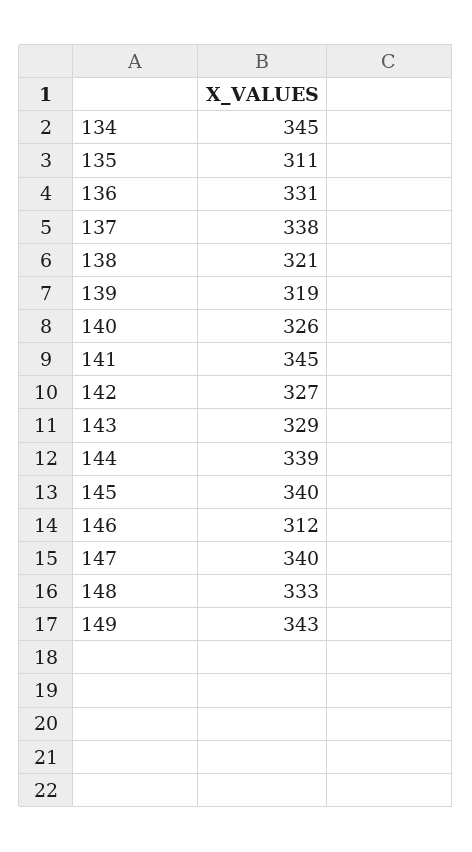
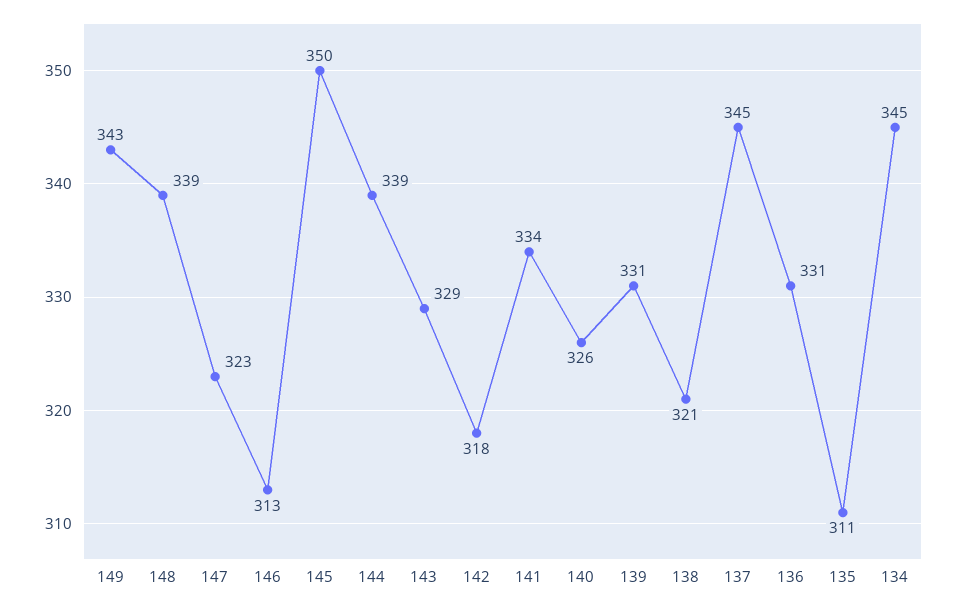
  {
    "134": 345,
    "135": 311,
    "136": 331,
-   "137": 338,
+   "137": 345,
    "138": 321,
-   "139": 319,
+   "139": 331,
    "140": 326,
-   "141": 345,
+   "141": 334,
-   "142": 327,
+   "142": 318,
    "143": 329,
    "144": 339,
-   "145": 340,
+   "145": 350,
-   "146": 312,
+   "146": 313,
-   "147": 340,
+   "147": 323,
-   "148": 333,
+   "148": 339,
    "149": 343
  }

